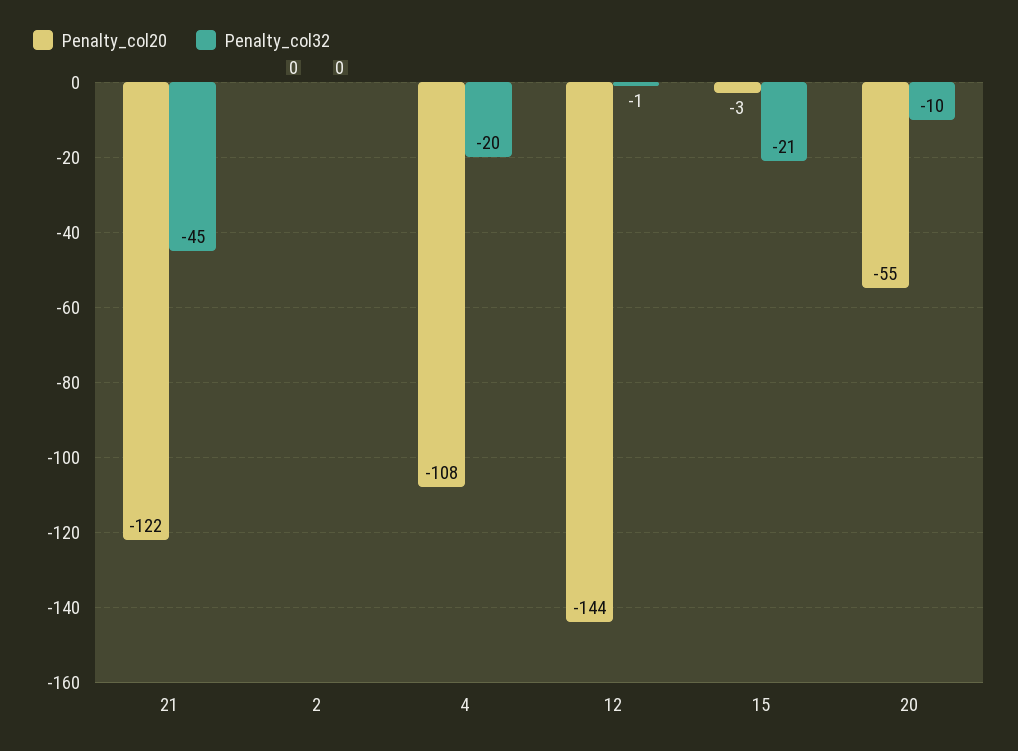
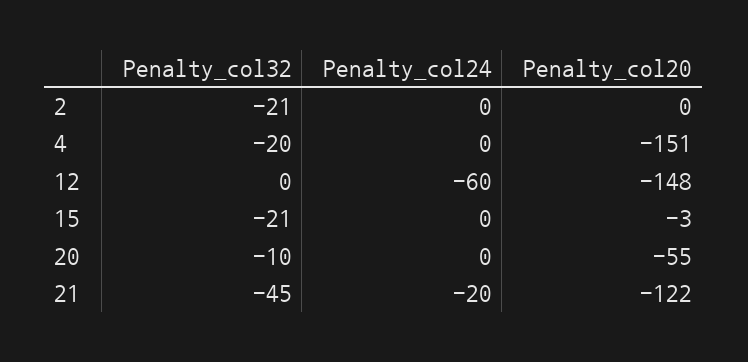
  {
    "Penalty_col20": {
      "21": -122,
      "2": 0,
-     "4": -108,
+     "4": -151,
-     "12": -144,
+     "12": -148,
      "15": -3,
      "20": -55
    },
    "Penalty_col32": {
      "21": -45,
-     "2": 0,
+     "2": -21,
      "4": -20,
-     "12": -1,
+     "12": 0,
      "15": -21,
      "20": -10
-   }
+   },
+   "Penalty_col24": {
+     "2": 0,
+     "4": 0,
+     "12": -60,
+     "15": 0,
+     "20": 0,
+     "21": -20
+   }
  }

